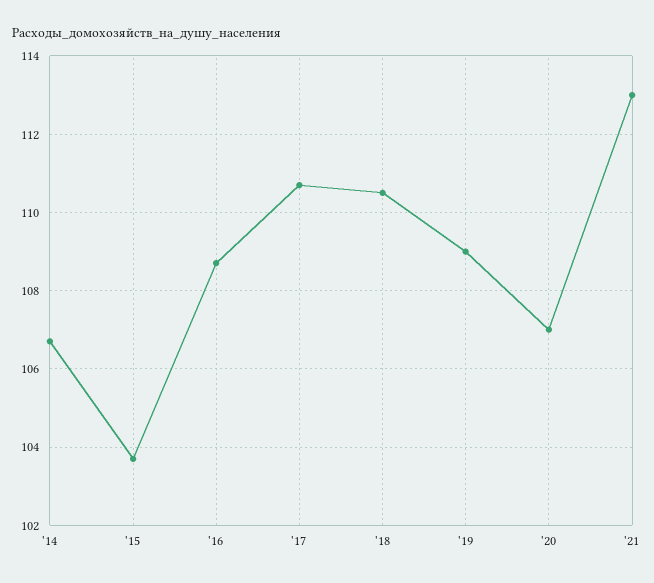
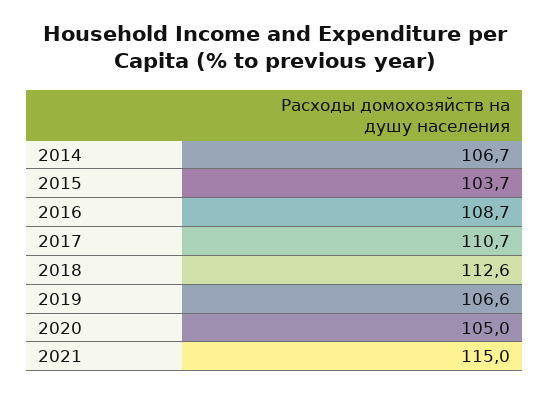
  {
    "'14": 106.7,
    "'15": 103.7,
    "'16": 108.7,
    "'17": 110.7,
-   "'18": 110.5,
+   "'18": 112.6,
-   "'19": 109,
+   "'19": 106.6,
-   "'20": 107,
+   "'20": 105,
-   "'21": 113
+   "'21": 115
  }

